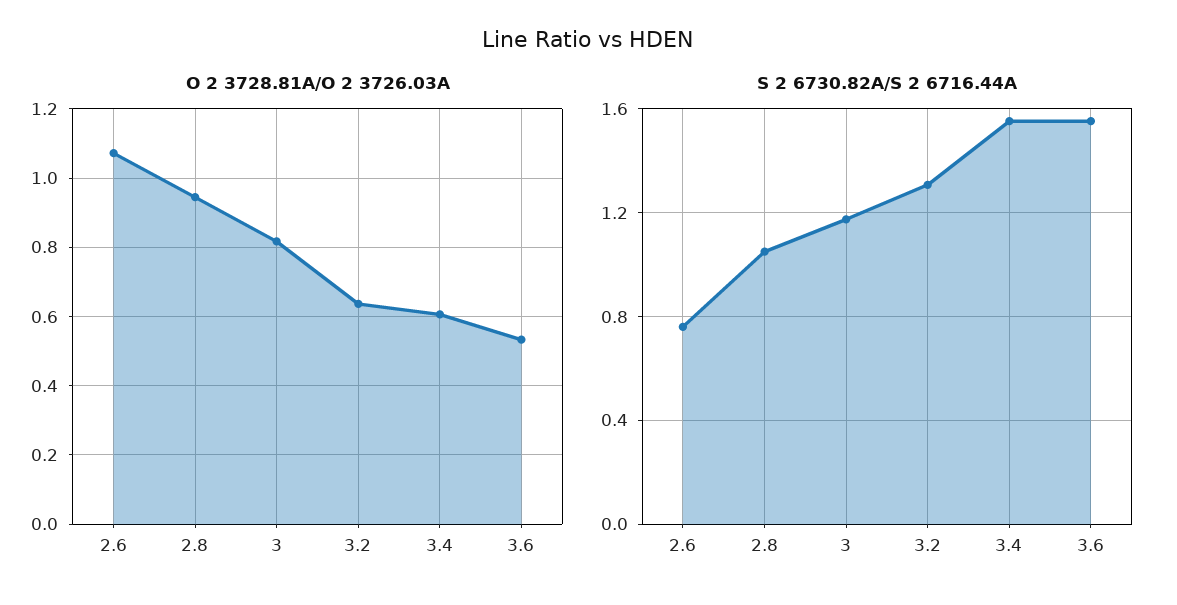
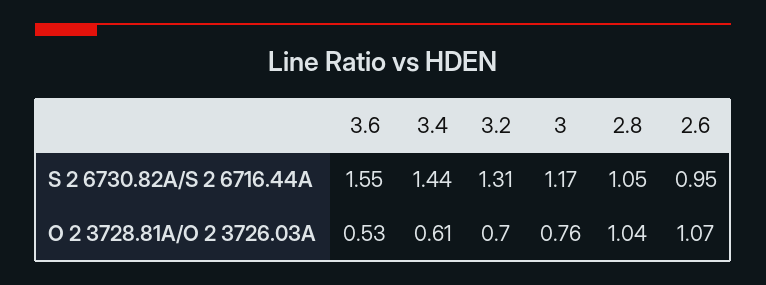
  {
    "O 2 3728.81A/O 2 3726.03A": {
      "2.6": 1.07,
-     "2.8": 0.94,
+     "2.8": 1.04,
-     "3": 0.82,
+     "3": 0.76,
-     "3.2": 0.64,
+     "3.2": 0.7,
      "3.4": 0.61,
      "3.6": 0.53
    },
    "S 2 6730.82A/S 2 6716.44A": {
-     "2.6": 0.75,
+     "2.6": 0.95,
      "2.8": 1.05,
      "3": 1.17,
      "3.2": 1.31,
-     "3.4": 1.55,
+     "3.4": 1.44,
      "3.6": 1.55
    }
  }

